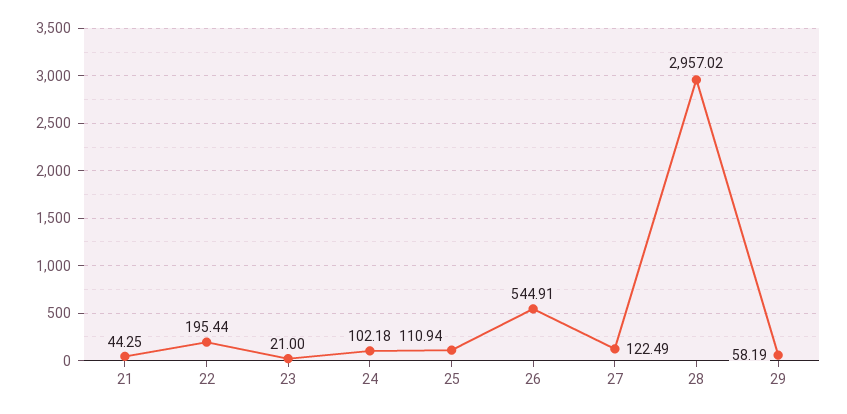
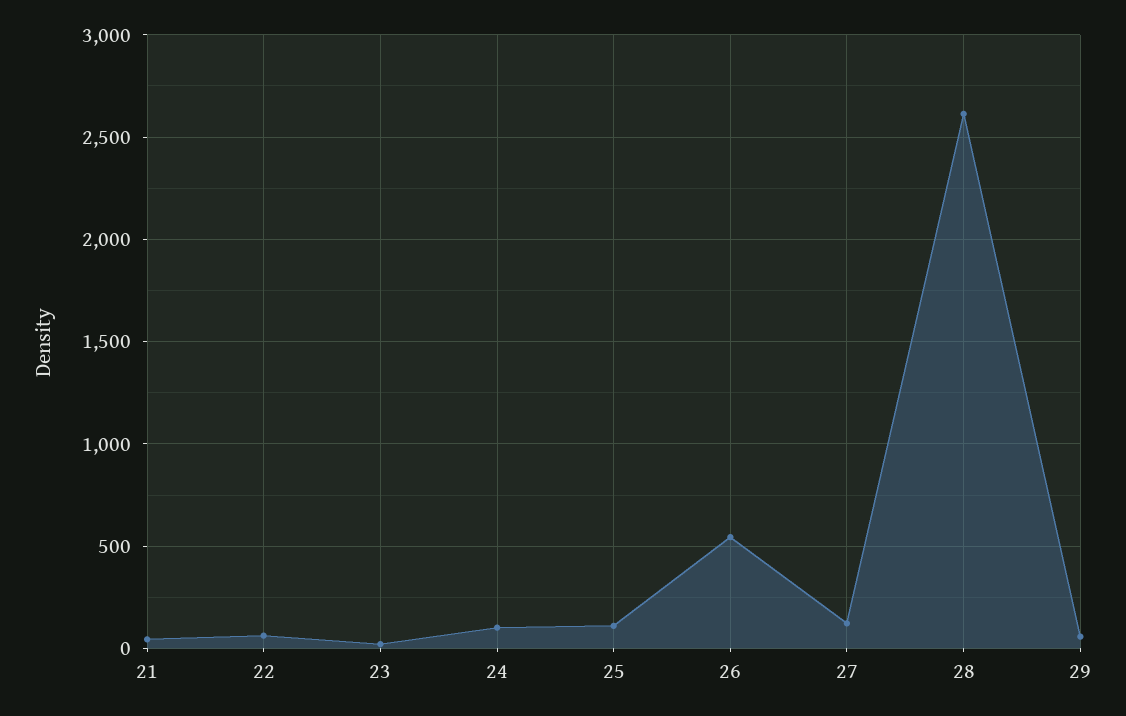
  {
    "21": 44.25,
-   "22": 195.44,
+   "22": 50,
    "23": 21,
    "24": 102.18,
    "25": 110.94,
    "26": 544.91,
    "27": 122.49,
-   "28": 2957.02,
+   "28": 2600,
    "29": 58.19
  }

